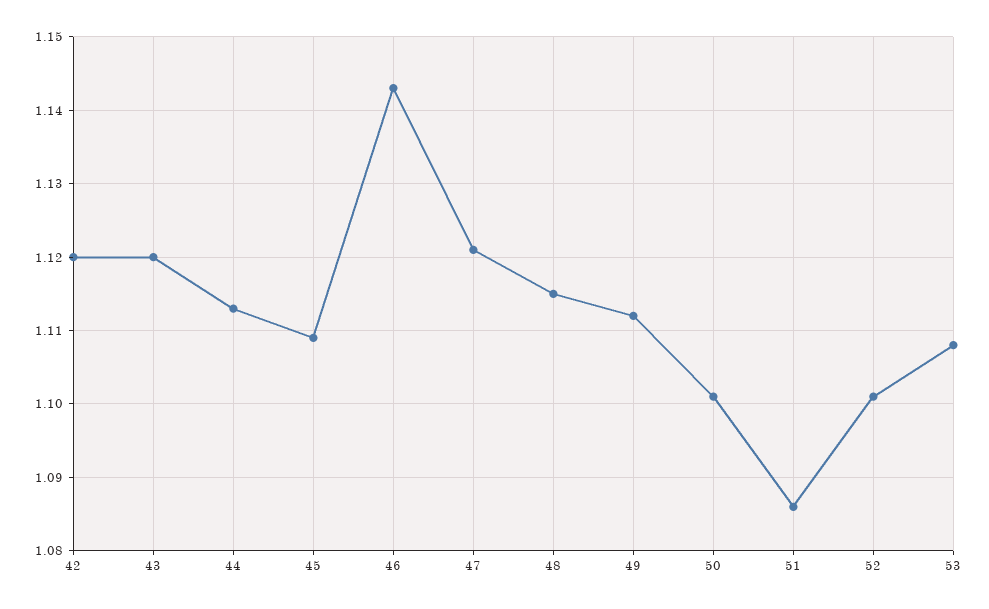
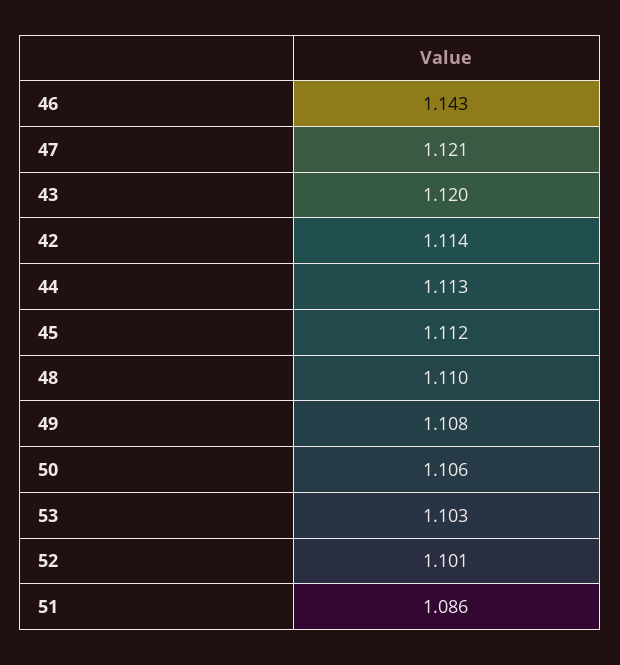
  {
-   "42": 1.12,
+   "42": 1.114,
    "43": 1.12,
    "44": 1.113,
-   "45": 1.109,
+   "45": 1.112,
    "46": 1.143,
    "47": 1.121,
-   "48": 1.115,
+   "48": 1.11,
-   "49": 1.112,
+   "49": 1.108,
-   "50": 1.101,
+   "50": 1.106,
    "51": 1.086,
    "52": 1.101,
-   "53": 1.108
+   "53": 1.103
  }

